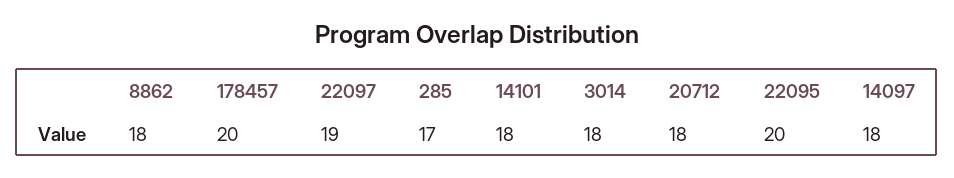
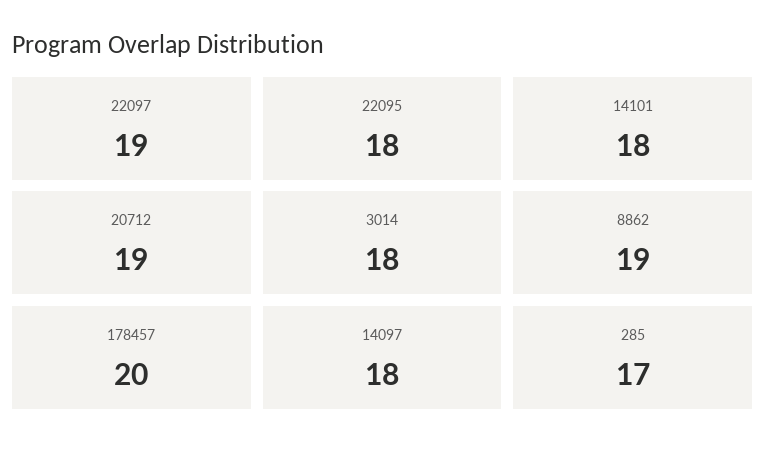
  {
-   "8862": 18,
+   "8862": 19,
    "178457": 20,
    "22097": 19,
    "285": 17,
    "14101": 18,
    "3014": 18,
-   "20712": 18,
+   "20712": 19,
-   "22095": 20,
+   "22095": 18,
    "14097": 18
  }

